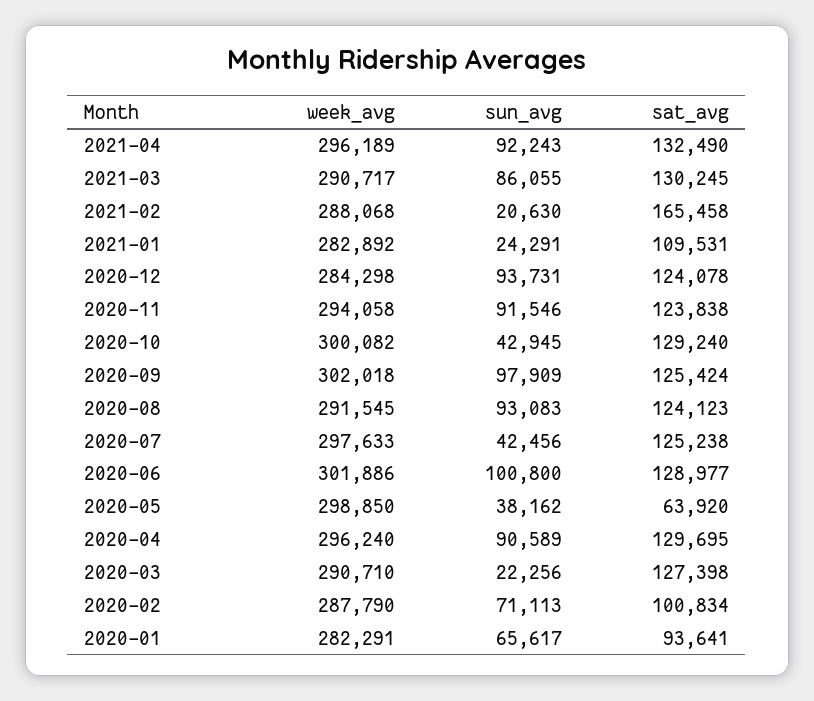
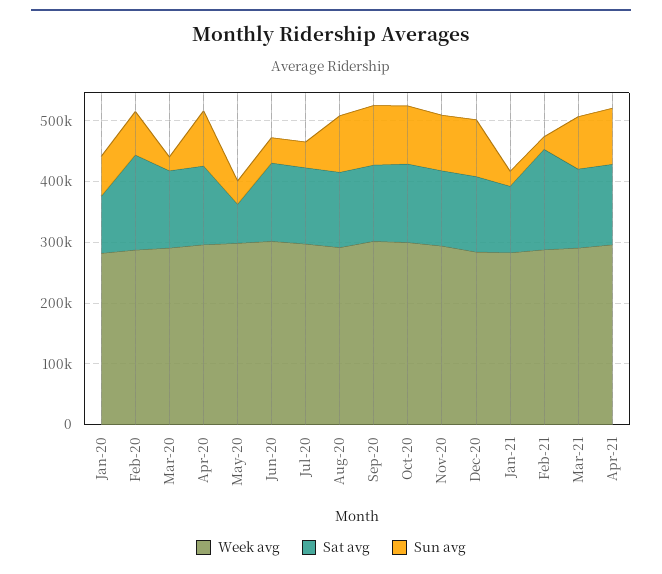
  {
    "week_avg": {
      "2021-04": 296189,
      "2021-03": 290717,
      "2021-02": 288068,
      "2021-01": 282892,
      "2020-12": 284298,
      "2020-11": 294058,
      "2020-10": 300082,
      "2020-09": 302018,
      "2020-08": 291545,
      "2020-07": 297633,
      "2020-06": 301886,
      "2020-05": 298850,
      "2020-04": 296240,
      "2020-03": 290710,
      "2020-02": 287790,
      "2020-01": 282291
    },
    "sun_avg": {
      "2021-04": 92243,
      "2021-03": 86055,
      "2021-02": 20630,
      "2021-01": 24291,
      "2020-12": 93731,
      "2020-11": 91546,
-     "2020-10": 42945,
+     "2020-10": 100000,
      "2020-09": 97909,
      "2020-08": 93083,
      "2020-07": 42456,
-     "2020-06": 100800,
+     "2020-06": 40000,
      "2020-05": 38162,
      "2020-04": 90589,
      "2020-03": 22256,
      "2020-02": 71113,
      "2020-01": 65617
    },
    "sat_avg": {
      "2021-04": 132490,
      "2021-03": 130245,
      "2021-02": 165458,
      "2021-01": 109531,
      "2020-12": 124078,
      "2020-11": 123838,
      "2020-10": 129240,
      "2020-09": 125424,
      "2020-08": 124123,
      "2020-07": 125238,
      "2020-06": 128977,
      "2020-05": 63920,
      "2020-04": 129695,
      "2020-03": 127398,
-     "2020-02": 100834,
+     "2020-02": 160000,
      "2020-01": 93641
    }
  }

